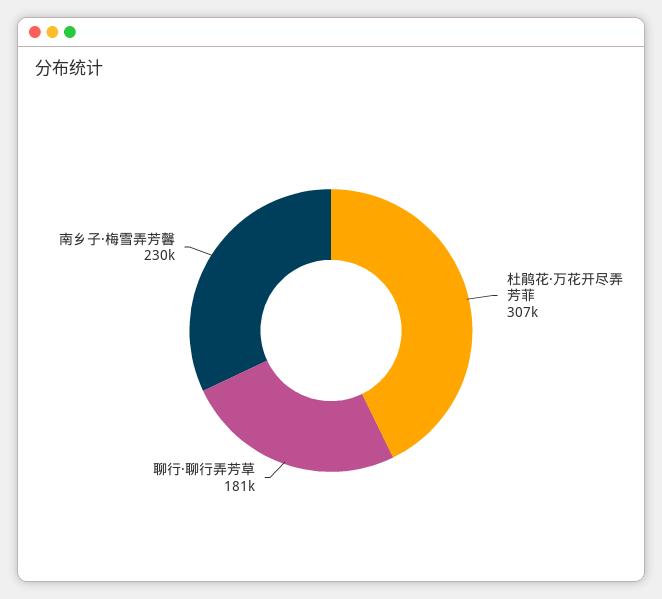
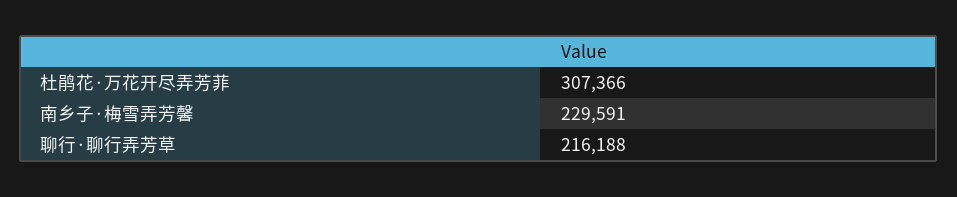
  {
    "杜鹃花·万花开尽弄芳菲": 307366,
-   "聊行·聊行弄芳草": 181000,
+   "聊行·聊行弄芳草": 216188,
    "南乡子·梅雪弄芳馨": 229591
  }

